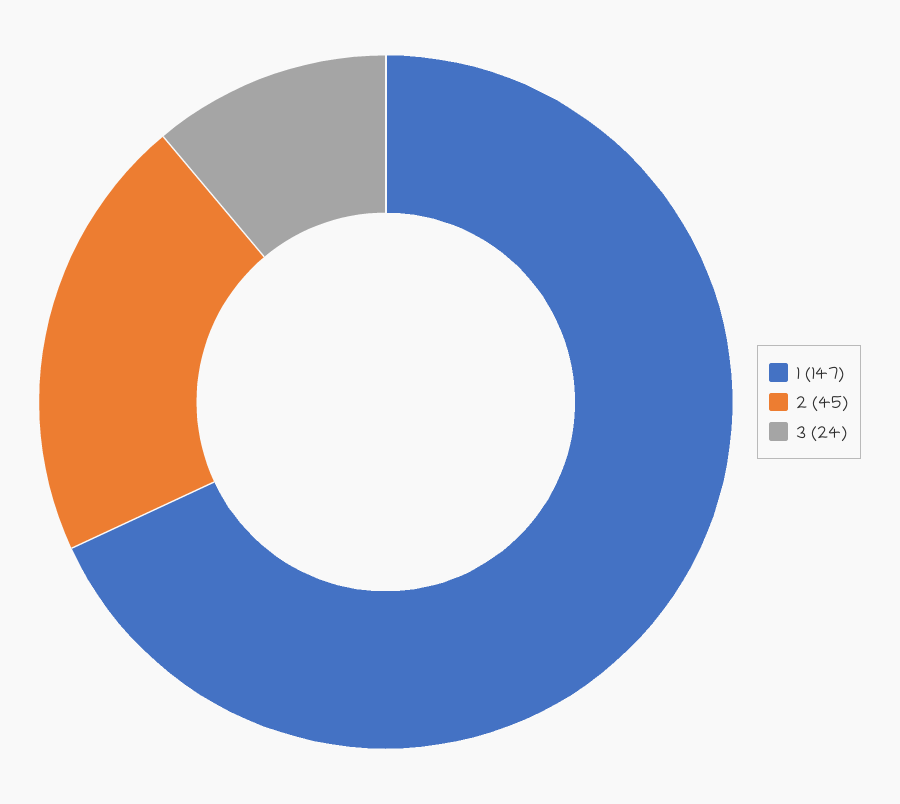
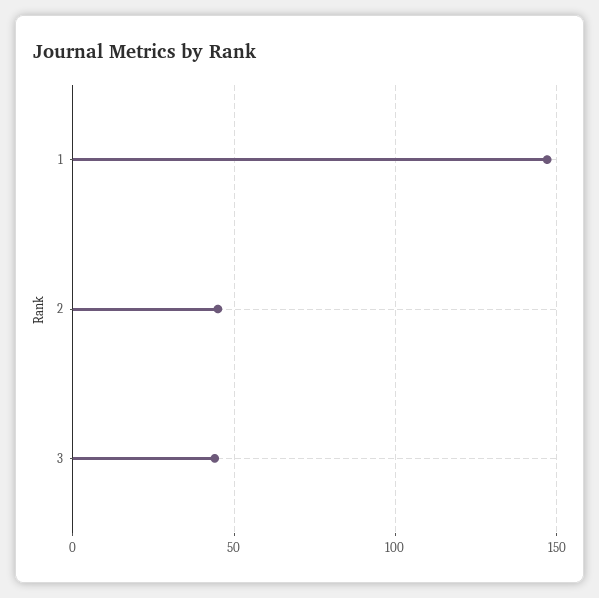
  {
    "1": 147,
    "2": 45,
-   "3": 24
+   "3": 45
  }

